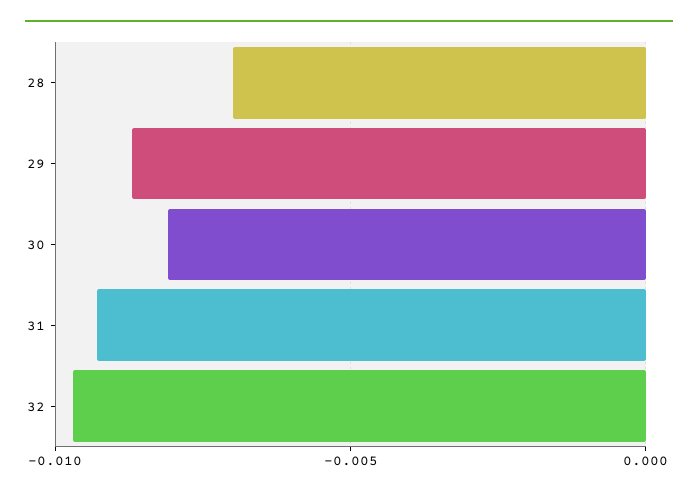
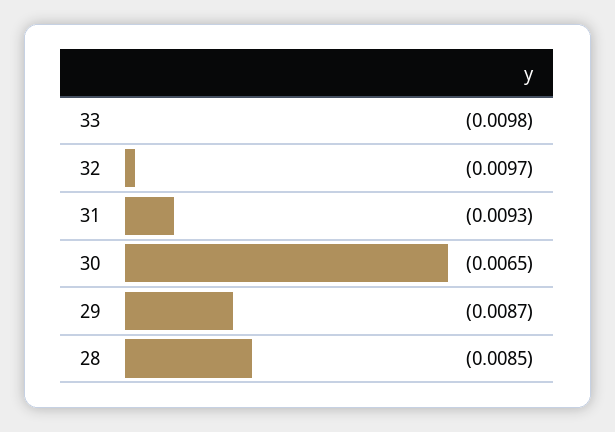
  {
-   "28": -0.007,
+   "28": -0.0085,
    "29": -0.0087,
-   "30": -0.008,
+   "30": -0.0065,
    "31": -0.0093,
-   "32": -0.0097
+   "32": -0.0097,
+   "33": -0.0098
  }

